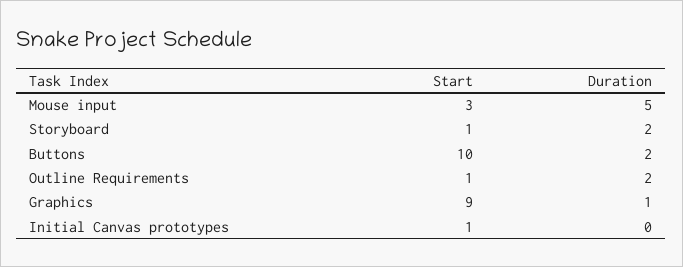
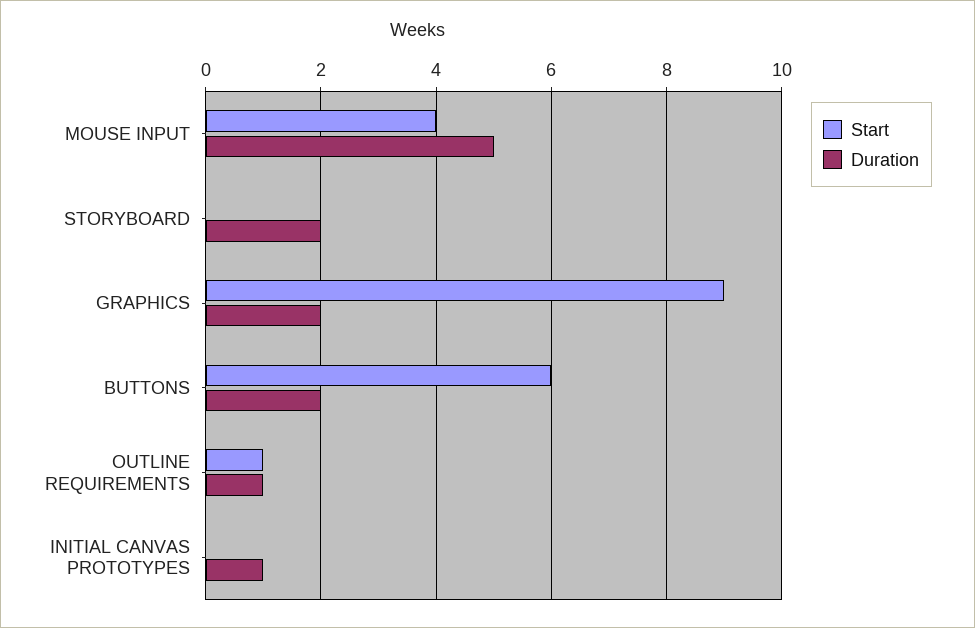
  {
    "Start": {
-     "Mouse input": 3,
+     "Mouse input": 4,
-     "Storyboard": 1,
+     "Storyboard": 0,
-     "Buttons": 10,
+     "Buttons": 6,
      "Outline Requirements": 1,
      "Graphics": 9,
-     "Initial Canvas prototypes": 1
+     "Initial Canvas prototypes": 0
    },
    "Duration": {
      "Mouse input": 5,
      "Storyboard": 2,
      "Buttons": 2,
-     "Outline Requirements": 2,
+     "Outline Requirements": 1,
-     "Graphics": 1,
+     "Graphics": 2,
-     "Initial Canvas prototypes": 0
+     "Initial Canvas prototypes": 1
    }
  }

